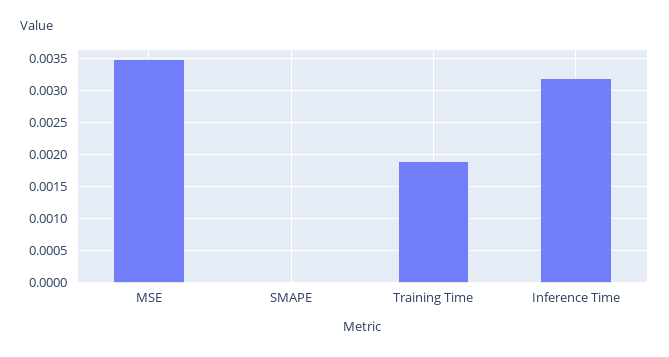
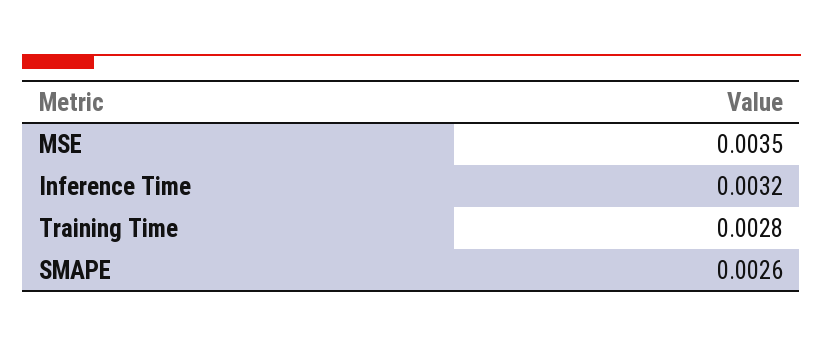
  {
    "MSE": 0.0035,
-   "SMAPE": 0,
+   "SMAPE": 0.0026,
-   "Training Time": 0.0019,
+   "Training Time": 0.0028,
    "Inference Time": 0.0032
  }

